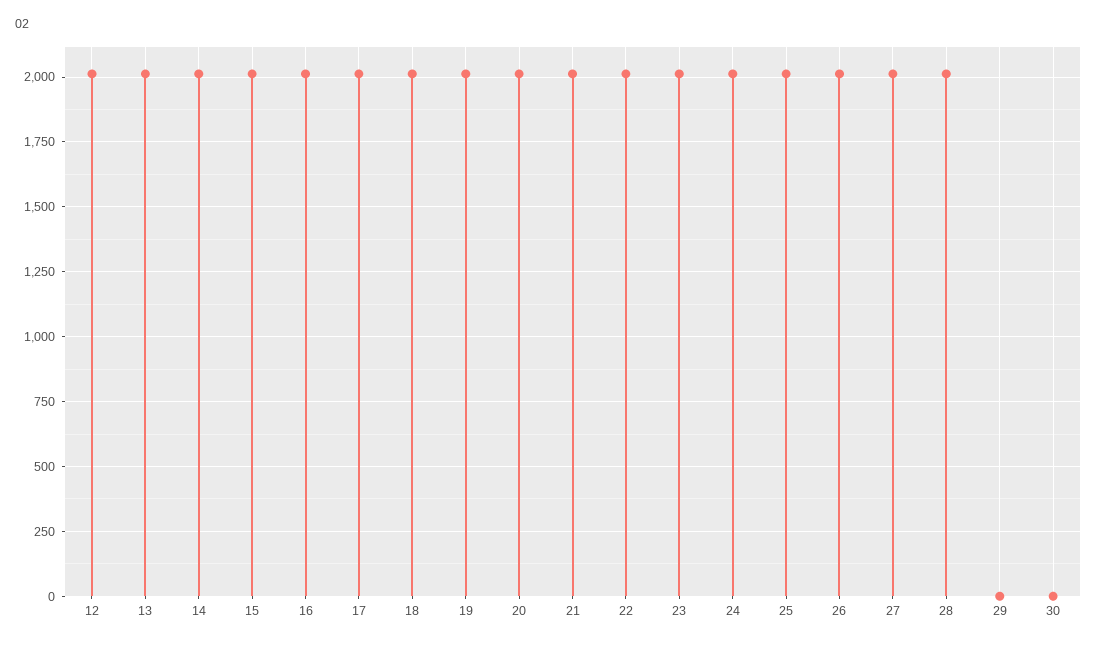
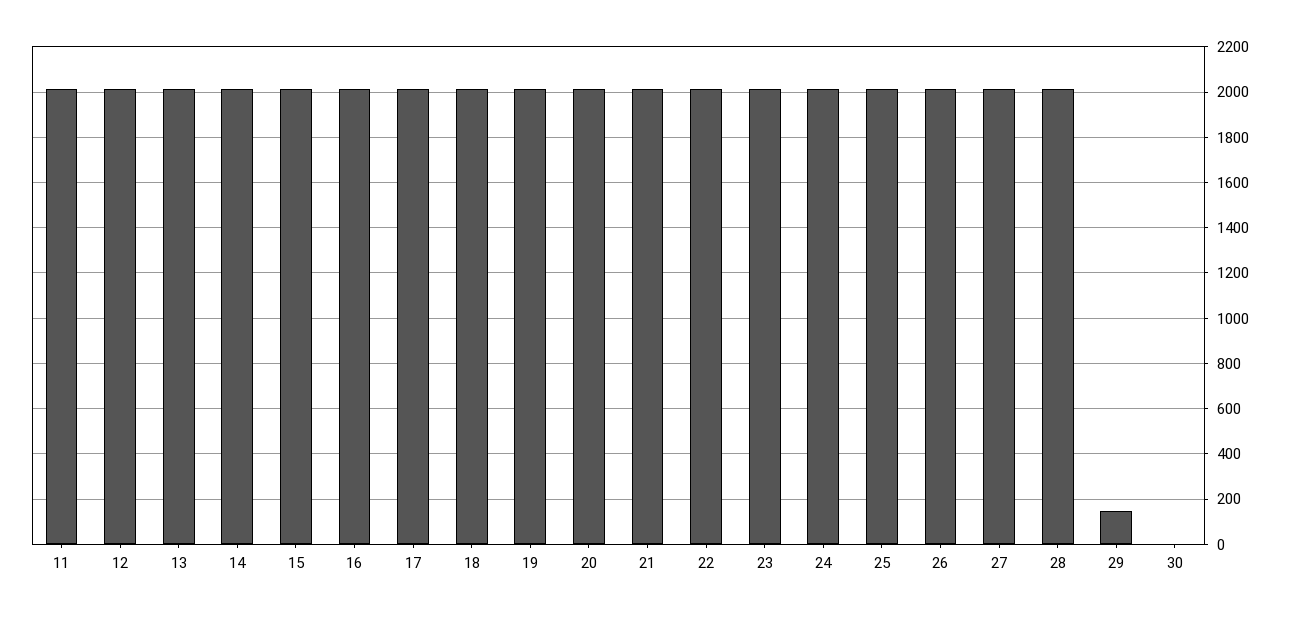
  {
    "12": 2000,
    "13": 2000,
    "14": 2000,
    "15": 2000,
    "16": 2000,
    "17": 2000,
    "18": 2000,
    "19": 2000,
    "20": 2000,
    "21": 2000,
    "22": 2000,
    "23": 2000,
    "24": 2000,
    "25": 2000,
    "26": 2000,
    "27": 2000,
    "28": 2000,
-   "29": 0,
+   "29": 150,
-   "30": 0
+   "30": 0,
+   "11": 2000
  }

